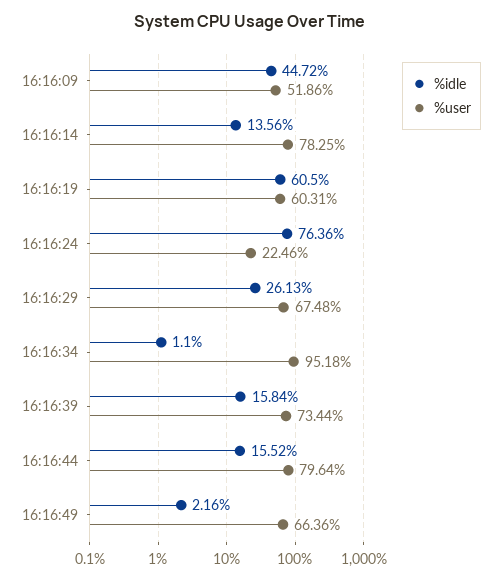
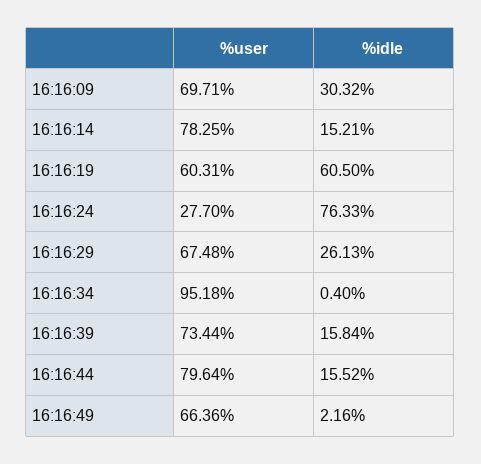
  {
    "%idle": {
-     "16:16:09": 44.72,
+     "16:16:09": 30.32,
-     "16:16:14": 13.56,
+     "16:16:14": 15.21,
      "16:16:19": 60.5,
-     "16:16:24": 76.36,
+     "16:16:24": 76.33,
      "16:16:29": 26.13,
-     "16:16:34": 1.1,
+     "16:16:34": 0.4,
      "16:16:39": 15.84,
      "16:16:44": 15.52,
      "16:16:49": 2.16
    },
    "%user": {
-     "16:16:09": 51.86,
+     "16:16:09": 69.71,
      "16:16:14": 78.25,
      "16:16:19": 60.31,
-     "16:16:24": 22.46,
+     "16:16:24": 27.7,
      "16:16:29": 67.48,
      "16:16:34": 95.18,
      "16:16:39": 73.44,
      "16:16:44": 79.64,
      "16:16:49": 66.36
    }
  }

